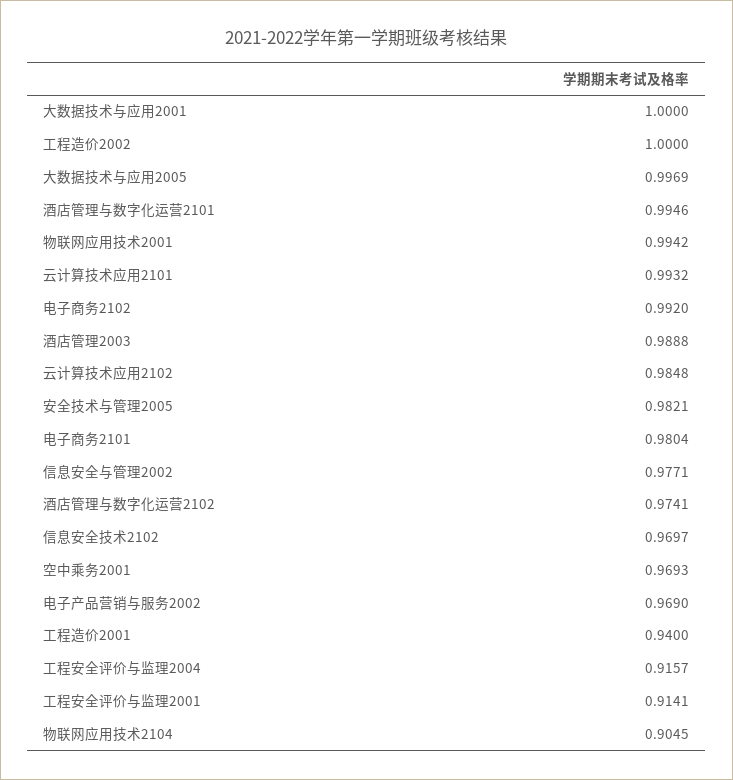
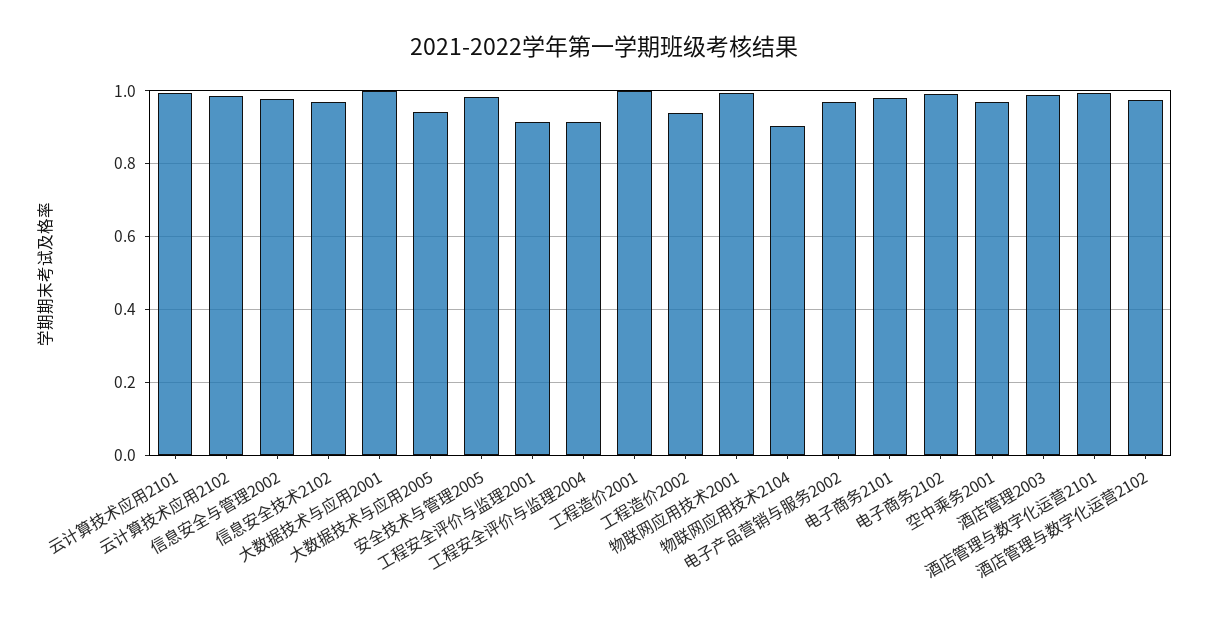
  {
    "大数据技术与应用2001": 1,
-   "工程造价2002": 1,
+   "工程造价2002": 0.94,
-   "大数据技术与应用2005": 0.9969,
+   "大数据技术与应用2005": 0.94,
    "酒店管理与数字化运营2101": 0.9946,
    "物联网应用技术2001": 0.9942,
    "云计算技术应用2101": 0.9932,
    "电子商务2102": 0.992,
    "酒店管理2003": 0.9888,
    "云计算技术应用2102": 0.9848,
    "安全技术与管理2005": 0.9821,
    "电子商务2101": 0.9804,
    "信息安全与管理2002": 0.9771,
    "酒店管理与数字化运营2102": 0.9741,
    "信息安全技术2102": 0.9697,
    "空中乘务2001": 0.9693,
    "电子产品营销与服务2002": 0.969,
-   "工程造价2001": 0.94,
+   "工程造价2001": 1,
    "工程安全评价与监理2004": 0.9157,
    "工程安全评价与监理2001": 0.9141,
    "物联网应用技术2104": 0.9045
  }

